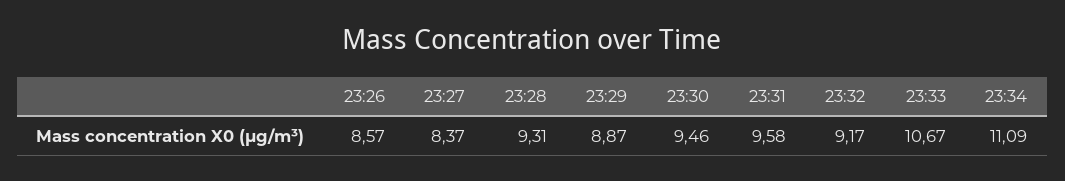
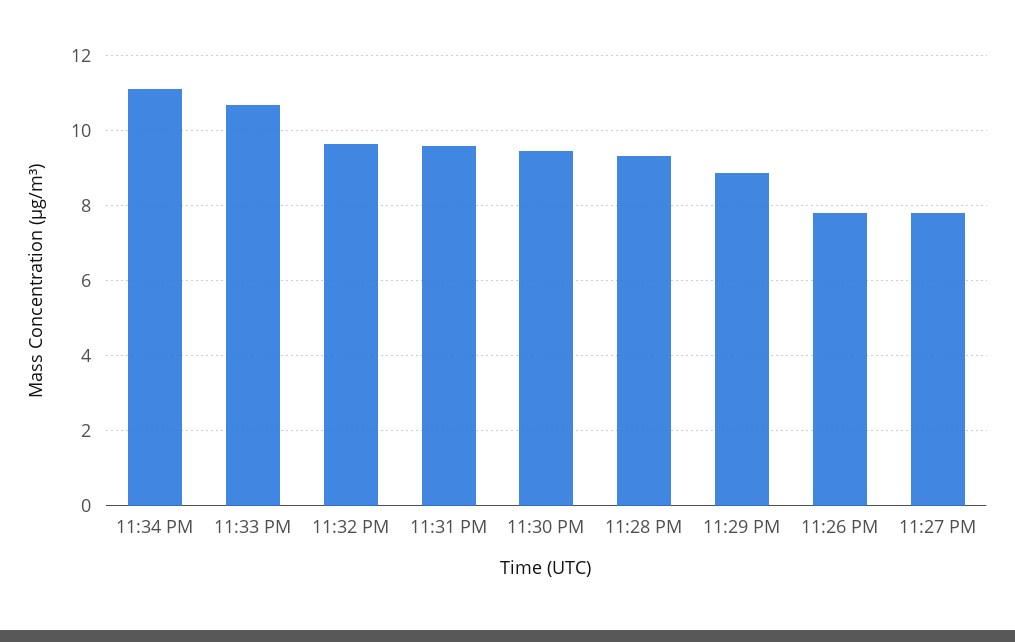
  {
-   "23:26": 8.57,
+   "23:26": 7.8,
-   "23:27": 8.37,
+   "23:27": 7.8,
    "23:28": 9.31,
    "23:29": 8.87,
    "23:30": 9.46,
    "23:31": 9.58,
-   "23:32": 9.17,
+   "23:32": 9.6,
    "23:33": 10.67,
    "23:34": 11.09
  }

